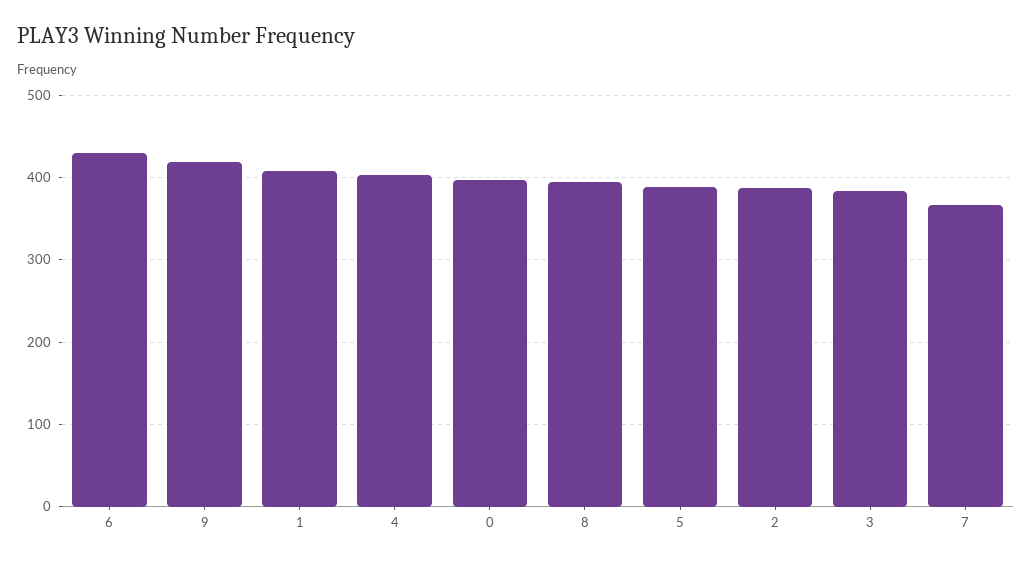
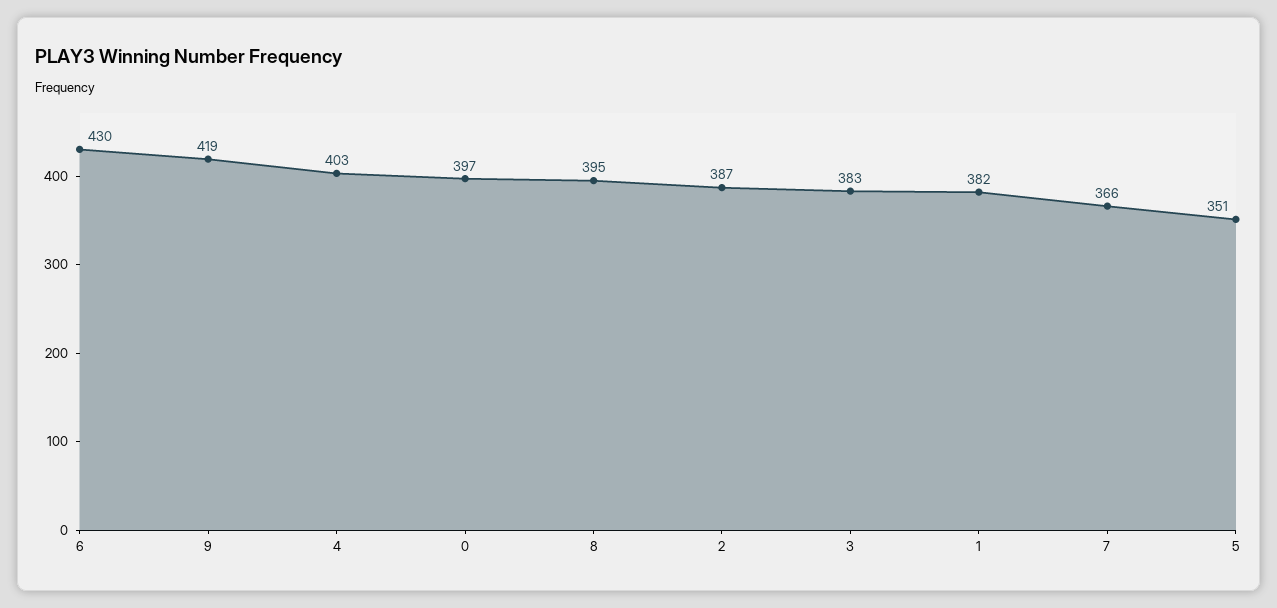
  {
    "6": 430,
    "9": 419,
-   "1": 410,
+   "1": 382,
    "4": 403,
    "0": 397,
    "8": 395,
-   "5": 390,
+   "5": 351,
    "2": 387,
    "3": 383,
    "7": 366
  }

